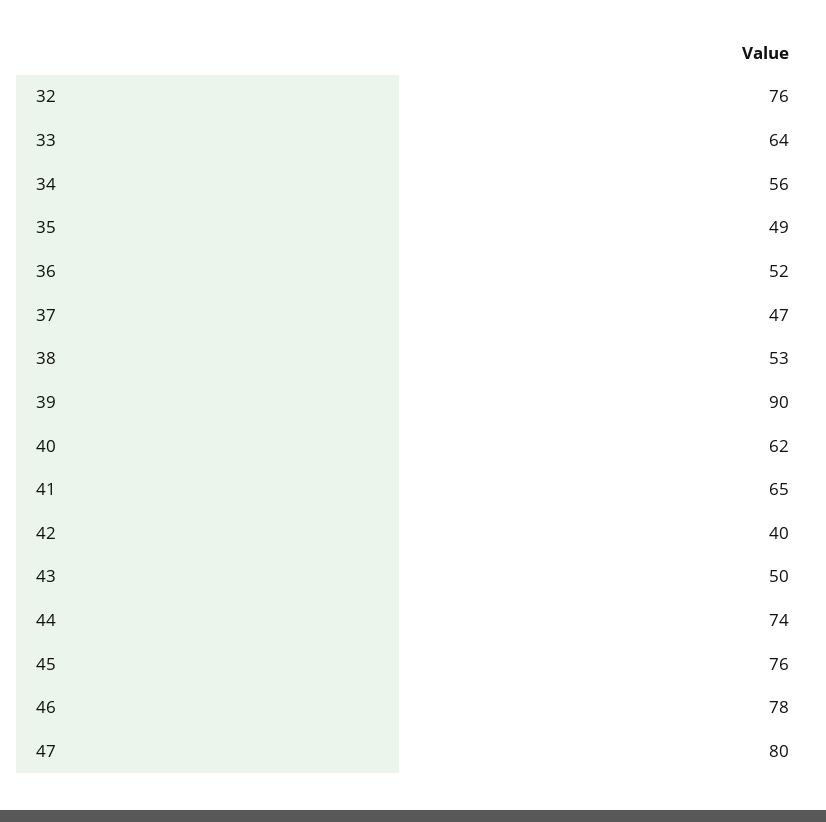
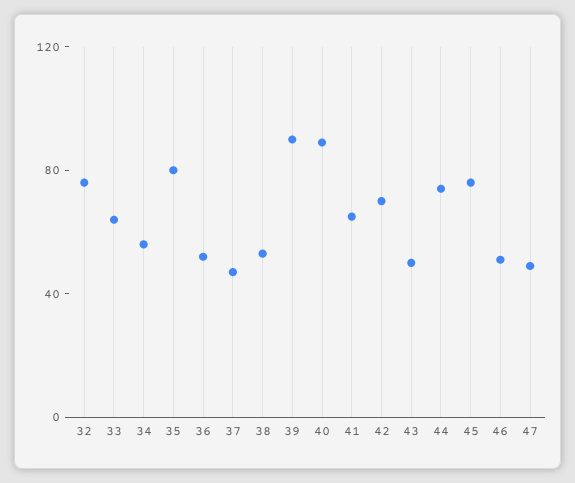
  {
    "32": 76,
    "33": 64,
    "34": 56,
-   "35": 49,
+   "35": 80,
    "36": 52,
    "37": 47,
    "38": 53,
    "39": 90,
-   "40": 62,
+   "40": 90,
    "41": 65,
-   "42": 40,
+   "42": 70,
    "43": 50,
    "44": 74,
    "45": 76,
-   "46": 78,
+   "46": 50,
-   "47": 80
+   "47": 50
  }

